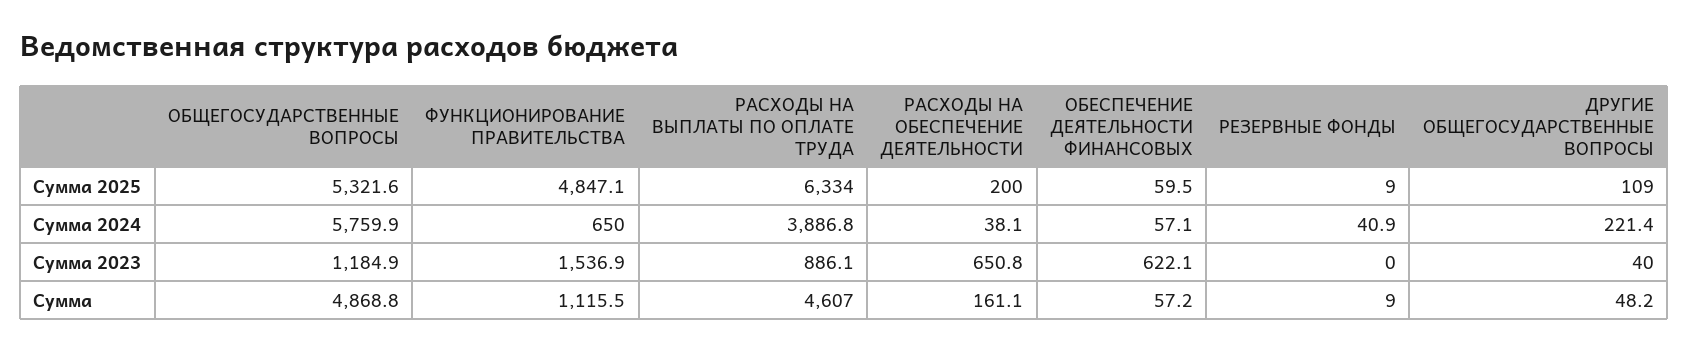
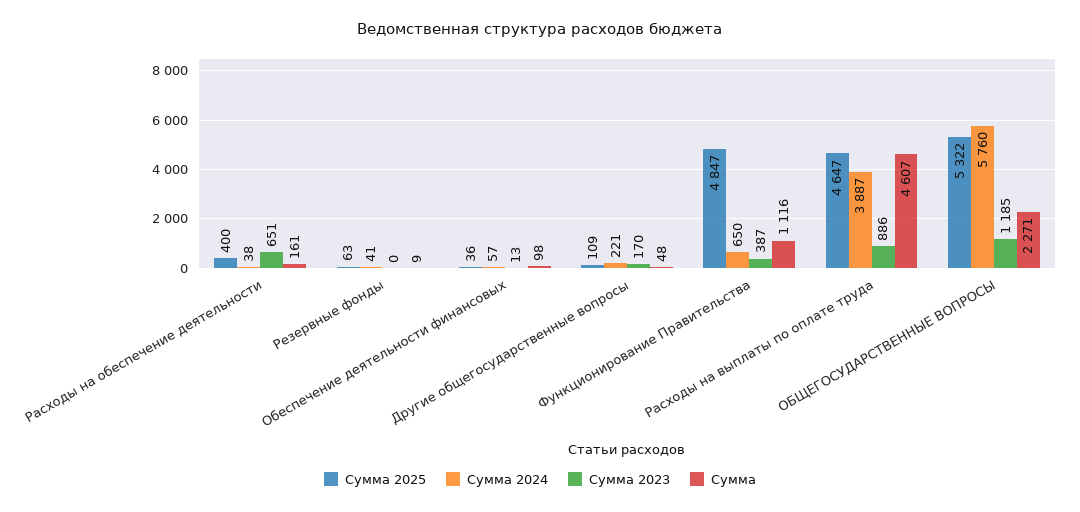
  {
    "Сумма 2025": {
      "ОБЩЕГОСУДАРСТВЕННЫЕ ВОПРОСЫ": 5321.6,
      "ФУНКЦИОНИРОВАНИЕ ПРАВИТЕЛЬСТВА": 4847.1,
-     "РАСХОДЫ НА ВЫПЛАТЫ ПО ОПЛАТЕ ТРУДА": 6334,
+     "РАСХОДЫ НА ВЫПЛАТЫ ПО ОПЛАТЕ ТРУДА": 4647,
-     "РАСХОДЫ НА ОБЕСПЕЧЕНИЕ ДЕЯТЕЛЬНОСТИ": 200,
+     "РАСХОДЫ НА ОБЕСПЕЧЕНИЕ ДЕЯТЕЛЬНОСТИ": 400,
-     "ОБЕСПЕЧЕНИЕ ДЕЯТЕЛЬНОСТИ ФИНАНСОВЫХ": 59.5,
+     "ОБЕСПЕЧЕНИЕ ДЕЯТЕЛЬНОСТИ ФИНАНСОВЫХ": 36,
-     "РЕЗЕРВНЫЕ ФОНДЫ": 9,
+     "РЕЗЕРВНЫЕ ФОНДЫ": 63,
      "ДРУГИЕ ОБЩЕГОСУДАРСТВЕННЫЕ ВОПРОСЫ": 109
    },
    "Сумма 2024": {
      "ОБЩЕГОСУДАРСТВЕННЫЕ ВОПРОСЫ": 5759.9,
      "ФУНКЦИОНИРОВАНИЕ ПРАВИТЕЛЬСТВА": 650,
      "РАСХОДЫ НА ВЫПЛАТЫ ПО ОПЛАТЕ ТРУДА": 3886.8,
      "РАСХОДЫ НА ОБЕСПЕЧЕНИЕ ДЕЯТЕЛЬНОСТИ": 38.1,
      "ОБЕСПЕЧЕНИЕ ДЕЯТЕЛЬНОСТИ ФИНАНСОВЫХ": 57.1,
      "РЕЗЕРВНЫЕ ФОНДЫ": 40.9,
      "ДРУГИЕ ОБЩЕГОСУДАРСТВЕННЫЕ ВОПРОСЫ": 221.4
    },
    "Сумма 2023": {
      "ОБЩЕГОСУДАРСТВЕННЫЕ ВОПРОСЫ": 1184.9,
-     "ФУНКЦИОНИРОВАНИЕ ПРАВИТЕЛЬСТВА": 1536.9,
+     "ФУНКЦИОНИРОВАНИЕ ПРАВИТЕЛЬСТВА": 387,
      "РАСХОДЫ НА ВЫПЛАТЫ ПО ОПЛАТЕ ТРУДА": 886.1,
      "РАСХОДЫ НА ОБЕСПЕЧЕНИЕ ДЕЯТЕЛЬНОСТИ": 650.8,
-     "ОБЕСПЕЧЕНИЕ ДЕЯТЕЛЬНОСТИ ФИНАНСОВЫХ": 622.1,
+     "ОБЕСПЕЧЕНИЕ ДЕЯТЕЛЬНОСТИ ФИНАНСОВЫХ": 13,
      "РЕЗЕРВНЫЕ ФОНДЫ": 0,
-     "ДРУГИЕ ОБЩЕГОСУДАРСТВЕННЫЕ ВОПРОСЫ": 40
+     "ДРУГИЕ ОБЩЕГОСУДАРСТВЕННЫЕ ВОПРОСЫ": 170
    },
    "Сумма": {
-     "ОБЩЕГОСУДАРСТВЕННЫЕ ВОПРОСЫ": 4868.8,
+     "ОБЩЕГОСУДАРСТВЕННЫЕ ВОПРОСЫ": 2271,
      "ФУНКЦИОНИРОВАНИЕ ПРАВИТЕЛЬСТВА": 1115.5,
      "РАСХОДЫ НА ВЫПЛАТЫ ПО ОПЛАТЕ ТРУДА": 4607,
      "РАСХОДЫ НА ОБЕСПЕЧЕНИЕ ДЕЯТЕЛЬНОСТИ": 161.1,
-     "ОБЕСПЕЧЕНИЕ ДЕЯТЕЛЬНОСТИ ФИНАНСОВЫХ": 57.2,
+     "ОБЕСПЕЧЕНИЕ ДЕЯТЕЛЬНОСТИ ФИНАНСОВЫХ": 98,
      "РЕЗЕРВНЫЕ ФОНДЫ": 9,
      "ДРУГИЕ ОБЩЕГОСУДАРСТВЕННЫЕ ВОПРОСЫ": 48.2
    }
  }

